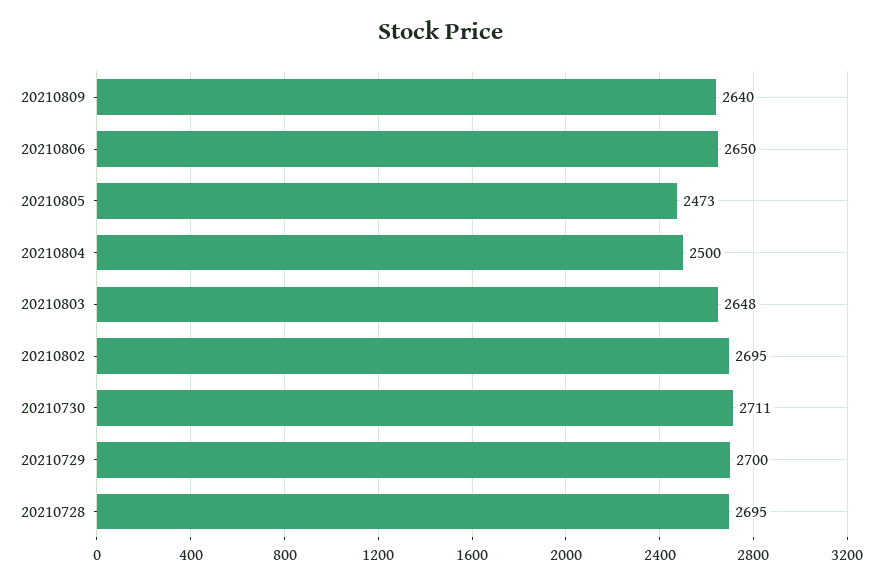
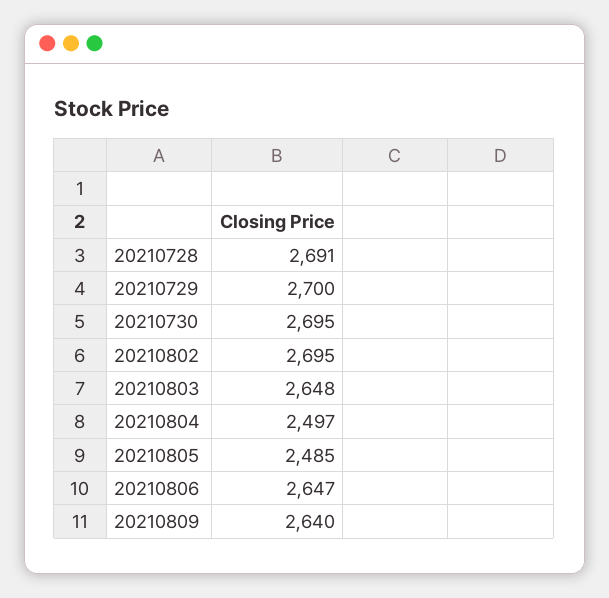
  {
    "20210809": 2640,
-   "20210806": 2650,
+   "20210806": 2647,
-   "20210805": 2473,
+   "20210805": 2485,
-   "20210804": 2500,
+   "20210804": 2497,
    "20210803": 2648,
    "20210802": 2695,
-   "20210730": 2711,
+   "20210730": 2695,
    "20210729": 2700,
-   "20210728": 2695
+   "20210728": 2691
  }

